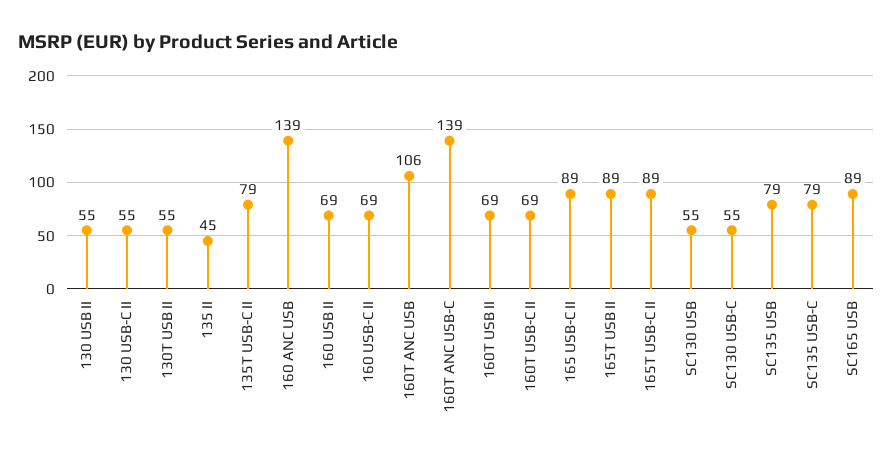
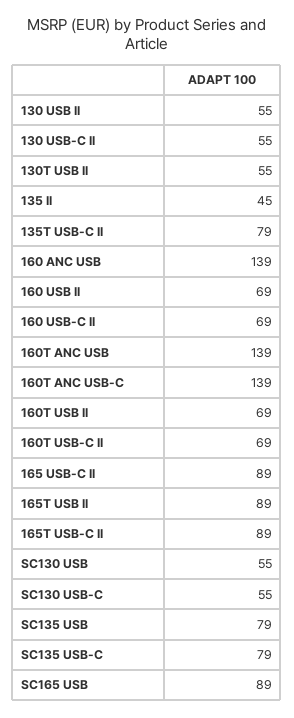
  {
    "130 USB II": 55,
    "130 USB-C II": 55,
    "130T USB II": 55,
    "135 II": 45,
    "135T USB-C II": 79,
    "160 ANC USB": 139,
    "160 USB II": 69,
    "160 USB-C II": 69,
-   "160T ANC USB": 106,
+   "160T ANC USB": 139,
    "160T ANC USB-C": 139,
    "160T USB II": 69,
    "160T USB-C II": 69,
    "165 USB-C II": 89,
    "165T USB II": 89,
    "165T USB-C II": 89,
    "SC130 USB": 55,
    "SC130 USB-C": 55,
    "SC135 USB": 79,
    "SC135 USB-C": 79,
    "SC165 USB": 89
  }

